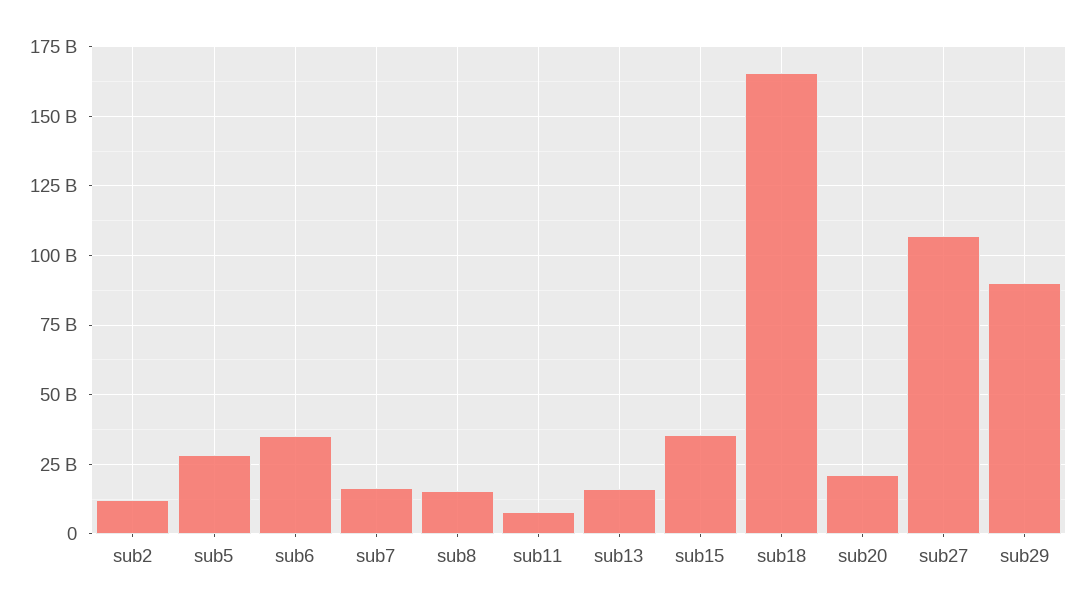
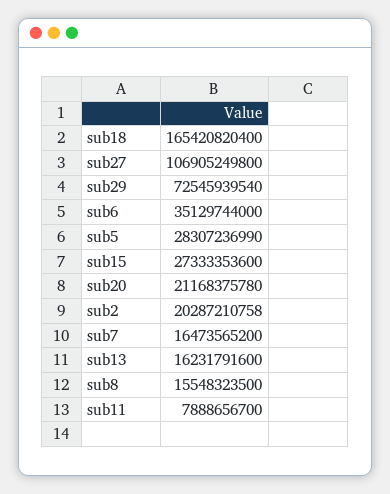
  {
-   "sub2": 12500000000,
+   "sub2": 20287210758,
    "sub5": 28307236990,
    "sub6": 35129744000,
    "sub7": 16473565200,
    "sub8": 15548323500,
    "sub11": 7888656700,
    "sub13": 16231791600,
-   "sub15": 35000000000,
+   "sub15": 27333353600,
    "sub18": 165420820400,
    "sub20": 21168375780,
    "sub27": 106905249800,
-   "sub29": 90000000000
+   "sub29": 72545939540
  }

